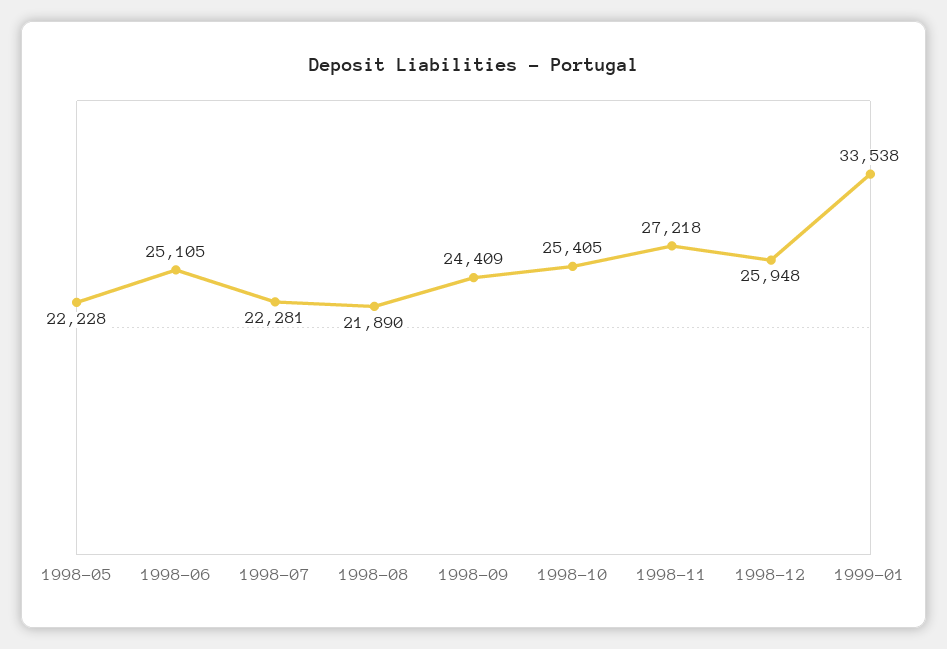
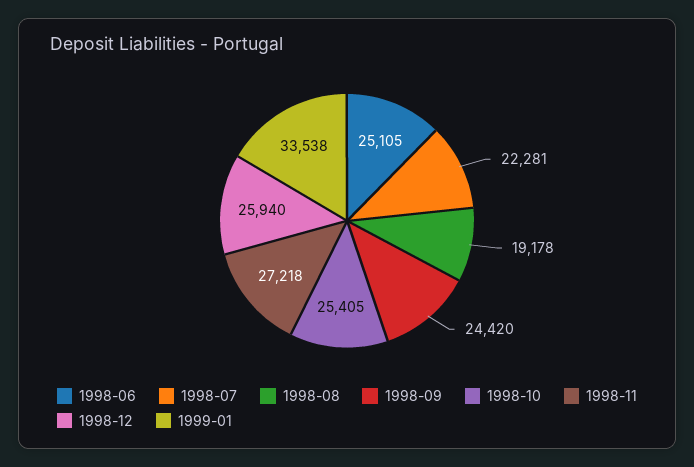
  {
-   "1998-05": 22228,
    "1998-06": 25105,
    "1998-07": 22281,
-   "1998-08": 21890,
+   "1998-08": 19178,
-   "1998-09": 24409,
+   "1998-09": 24420,
    "1998-10": 25405,
    "1998-11": 27218,
-   "1998-12": 25948,
+   "1998-12": 25940,
    "1999-01": 33538
  }

